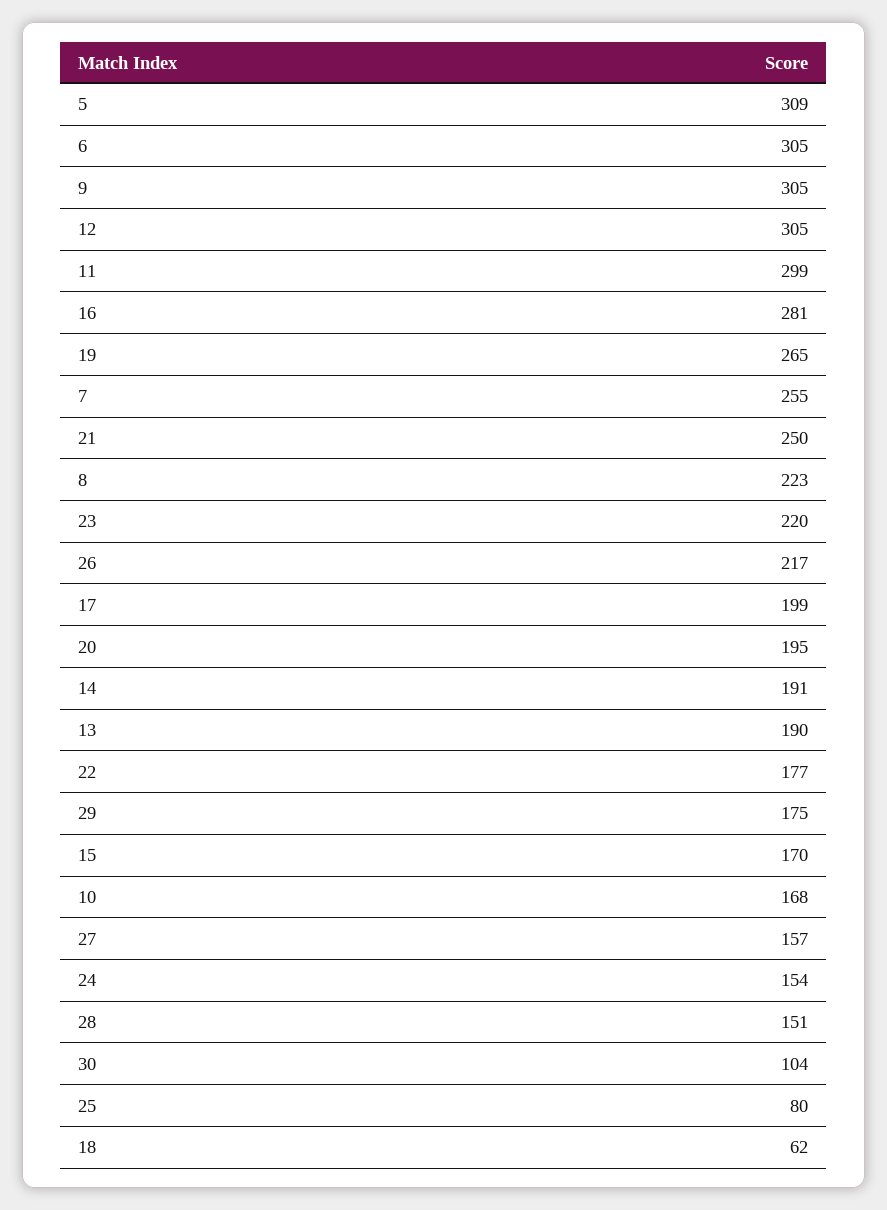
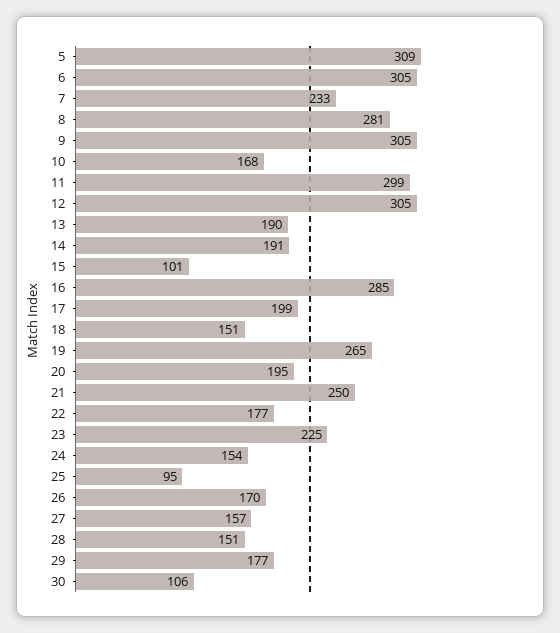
  {
    "5": 309,
    "6": 305,
    "9": 305,
    "12": 305,
    "11": 299,
-   "16": 281,
+   "16": 285,
    "19": 265,
-   "7": 255,
+   "7": 233,
    "21": 250,
-   "8": 223,
+   "8": 281,
-   "23": 220,
+   "23": 225,
-   "26": 217,
+   "26": 170,
    "17": 199,
    "20": 195,
    "14": 191,
    "13": 190,
    "22": 177,
-   "29": 175,
+   "29": 177,
-   "15": 170,
+   "15": 101,
    "10": 168,
    "27": 157,
    "24": 154,
    "28": 151,
-   "30": 104,
+   "30": 106,
-   "25": 80,
+   "25": 95,
-   "18": 62
+   "18": 151
  }

